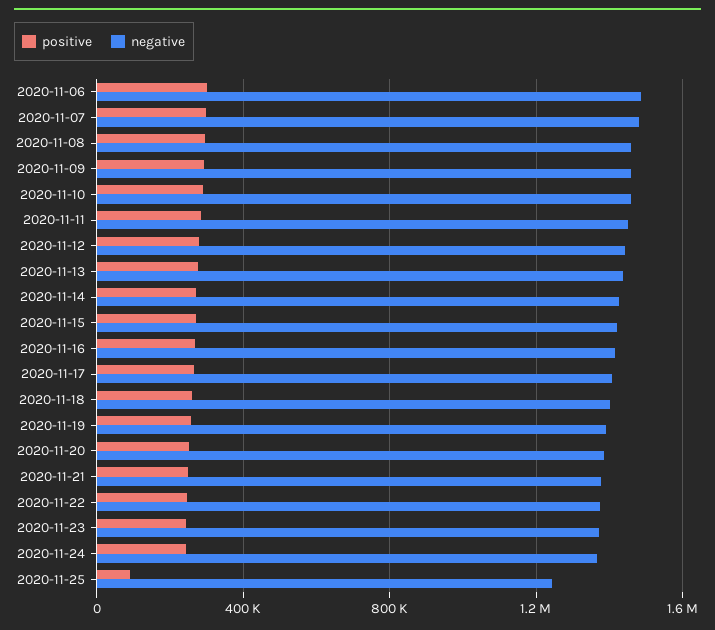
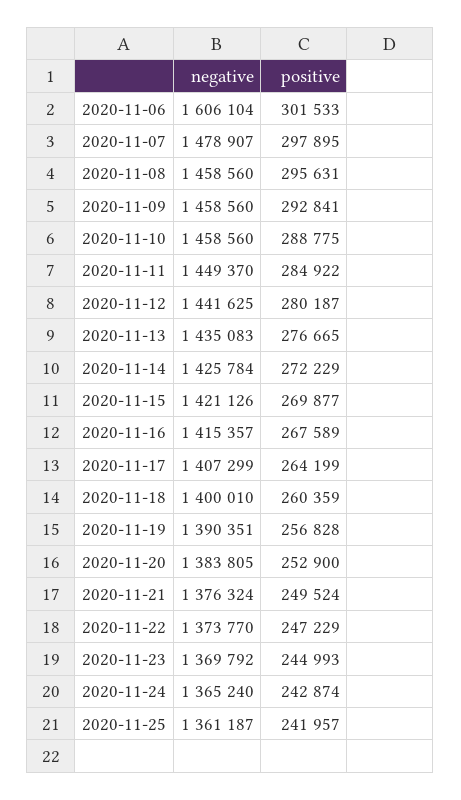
  {
    "positive": {
      "2020-11-06": 301533,
      "2020-11-07": 297895,
      "2020-11-08": 295631,
      "2020-11-09": 292841,
      "2020-11-10": 288775,
      "2020-11-11": 284922,
      "2020-11-12": 280187,
      "2020-11-13": 276665,
      "2020-11-14": 272229,
      "2020-11-15": 269877,
      "2020-11-16": 267589,
      "2020-11-17": 264199,
      "2020-11-18": 260359,
      "2020-11-19": 256828,
      "2020-11-20": 252900,
      "2020-11-21": 249524,
      "2020-11-22": 247229,
      "2020-11-23": 244993,
      "2020-11-24": 242874,
-     "2020-11-25": 100000
+     "2020-11-25": 241957
    },
    "negative": {
-     "2020-11-06": 1500000,
+     "2020-11-06": 1606104,
      "2020-11-07": 1478907,
      "2020-11-08": 1458560,
      "2020-11-09": 1458560,
      "2020-11-10": 1458560,
      "2020-11-11": 1449370,
      "2020-11-12": 1441625,
      "2020-11-13": 1435083,
      "2020-11-14": 1425784,
      "2020-11-15": 1421126,
      "2020-11-16": 1415357,
      "2020-11-17": 1407299,
      "2020-11-18": 1400010,
      "2020-11-19": 1390351,
      "2020-11-20": 1383805,
      "2020-11-21": 1376324,
      "2020-11-22": 1373770,
      "2020-11-23": 1369792,
      "2020-11-24": 1365240,
-     "2020-11-25": 1250000
+     "2020-11-25": 1361187
    }
  }

